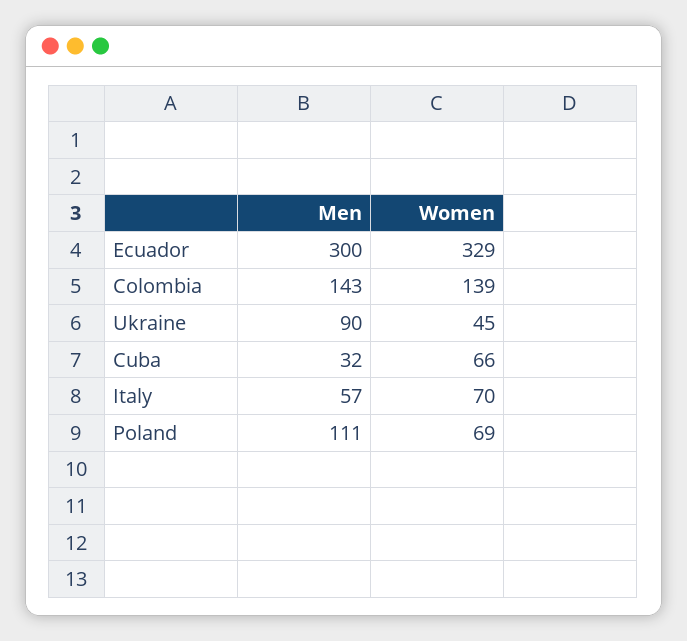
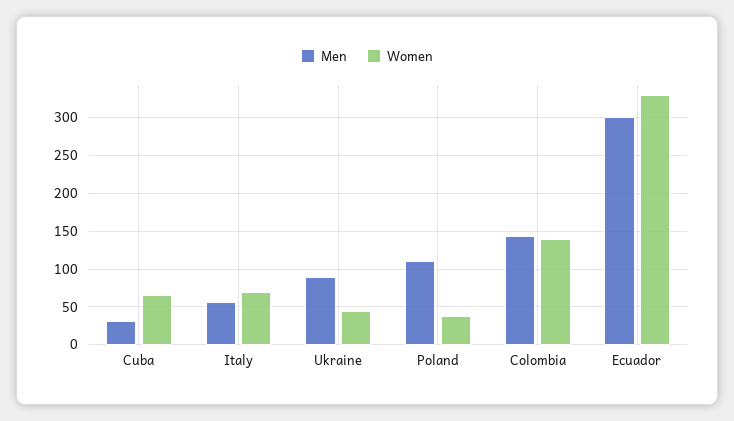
  {
    "Men": {
      "Ecuador": 300,
      "Colombia": 143,
      "Ukraine": 90,
      "Cuba": 32,
      "Italy": 57,
      "Poland": 111
    },
    "Women": {
      "Ecuador": 329,
      "Colombia": 139,
      "Ukraine": 45,
      "Cuba": 66,
      "Italy": 70,
-     "Poland": 69
+     "Poland": 40
    }
  }

